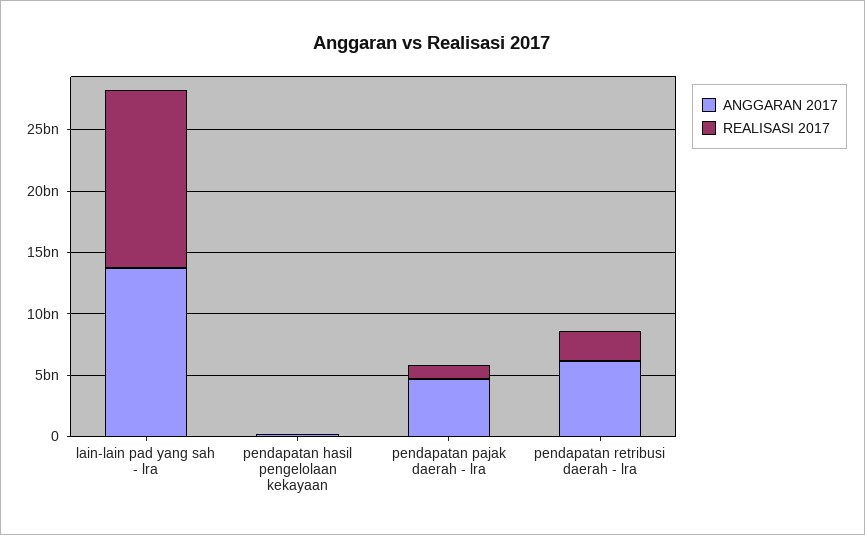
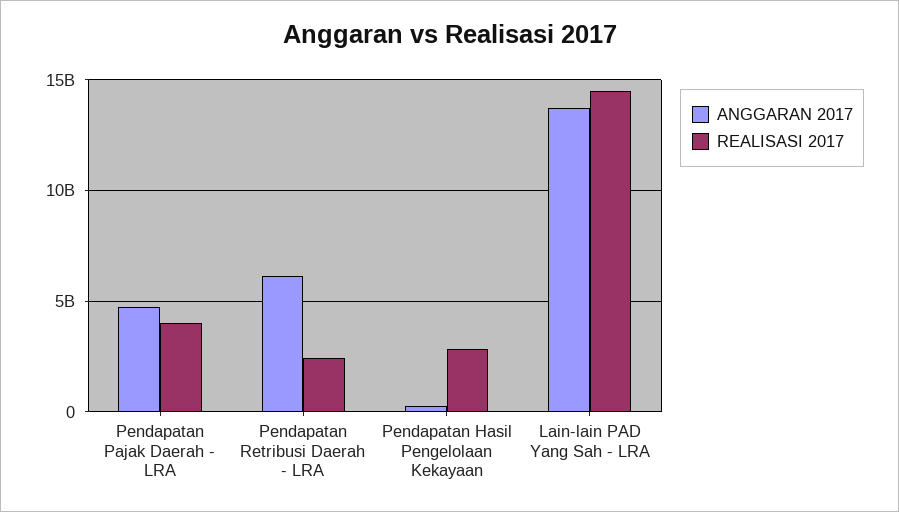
  {
    "ANGGARAN 2017": {
      "lain-lain pad yang sah - lra": 13500000000,
      "pendapatan hasil pengelolaan kekayaan": 500000000,
      "pendapatan pajak daerah - lra": 4500000000,
      "pendapatan retribusi daerah - lra": 6000000000
    },
    "REALISASI 2017": {
      "lain-lain pad yang sah - lra": 14500000000,
-     "pendapatan hasil pengelolaan kekayaan": 0,
+     "pendapatan hasil pengelolaan kekayaan": 3000000000,
-     "pendapatan pajak daerah - lra": 1000000000,
+     "pendapatan pajak daerah - lra": 4000000000,
      "pendapatan retribusi daerah - lra": 2500000000
    }
  }

